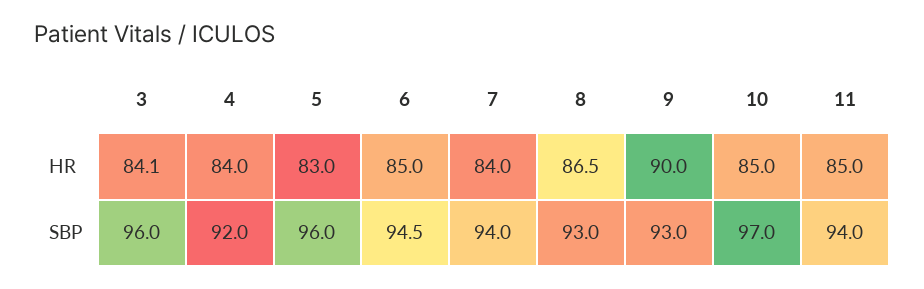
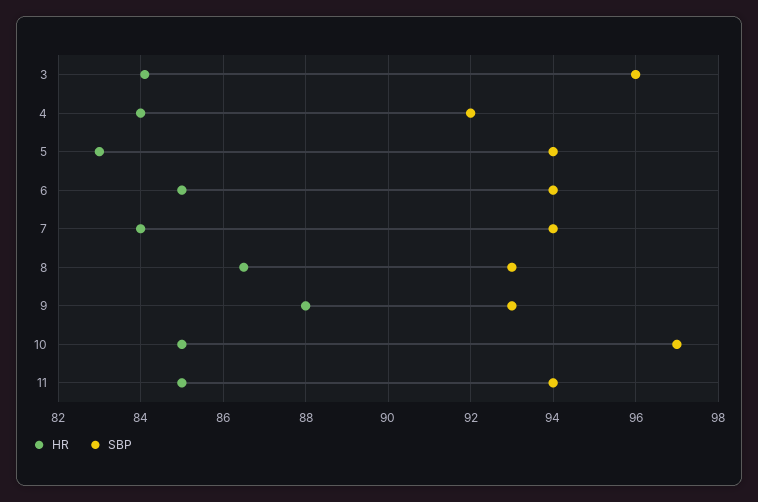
  {
    "HR": {
      "3": 84.1,
      "4": 84,
      "5": 83,
      "6": 85,
      "7": 84,
      "8": 86.5,
-     "9": 90,
+     "9": 88,
      "10": 85,
      "11": 85
    },
    "SBP": {
      "3": 96,
      "4": 92,
-     "5": 96,
+     "5": 94,
-     "6": 94.5,
+     "6": 94,
      "7": 94,
      "8": 93,
      "9": 93,
      "10": 97,
      "11": 94
    }
  }

